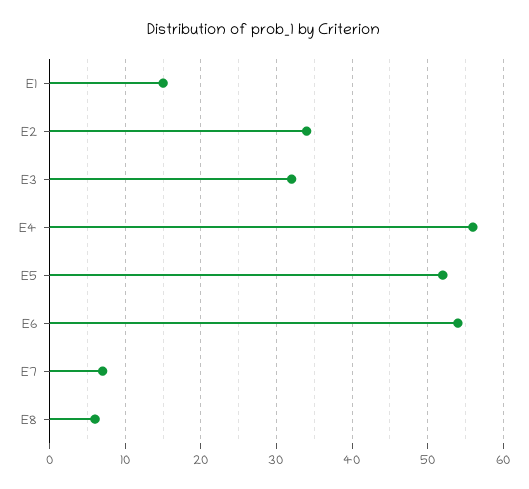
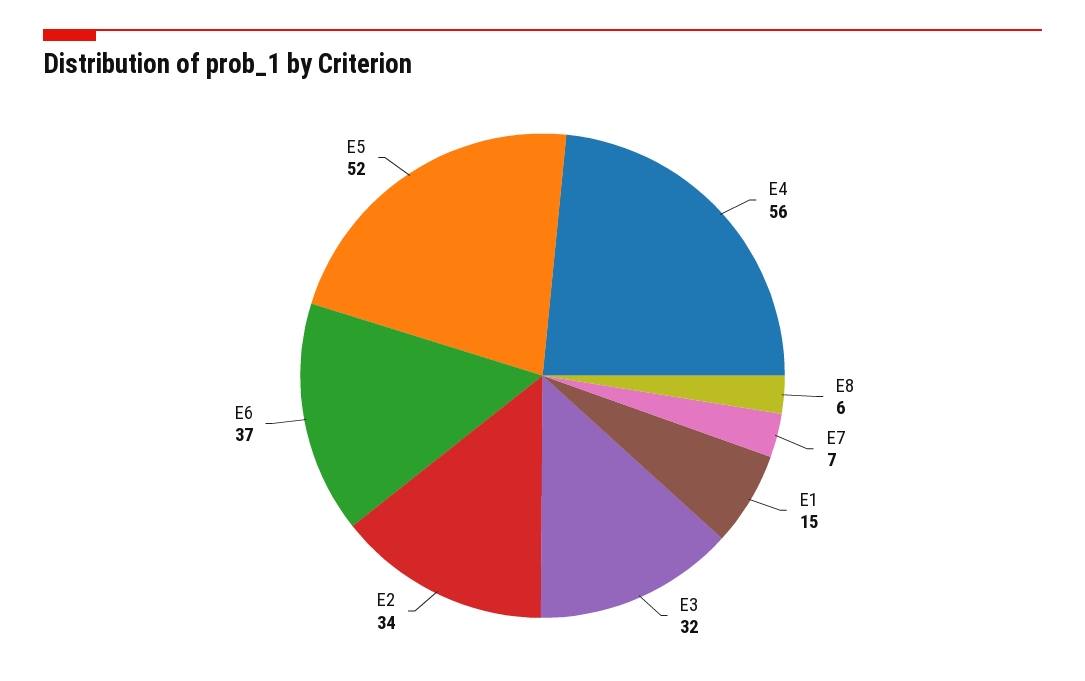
  {
    "E1": 15,
    "E2": 34,
    "E3": 32,
    "E4": 56,
    "E5": 52,
-   "E6": 54,
+   "E6": 37,
    "E7": 7,
    "E8": 6
  }

